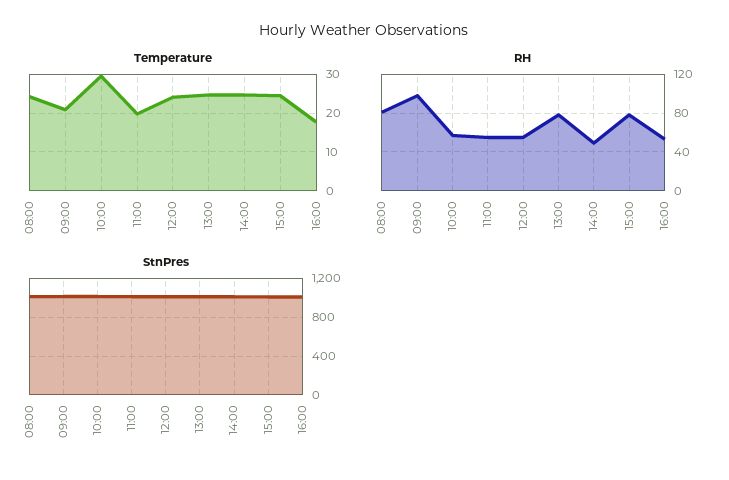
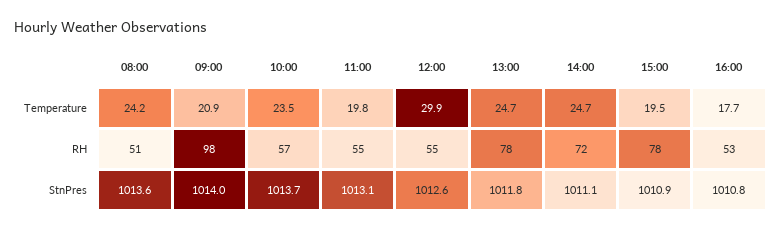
  {
    "Temperature": {
      "08:00": 24.2,
      "09:00": 20.9,
-     "10:00": 30,
+     "10:00": 23.5,
      "11:00": 19.8,
-     "12:00": 24,
+     "12:00": 29.9,
      "13:00": 24.7,
      "14:00": 24.7,
-     "15:00": 24,
+     "15:00": 19.5,
      "16:00": 17.7
    },
    "RH": {
-     "08:00": 80,
+     "08:00": 51,
      "09:00": 98,
      "10:00": 57,
      "11:00": 55,
      "12:00": 55,
      "13:00": 78,
-     "14:00": 50,
+     "14:00": 72,
      "15:00": 78,
      "16:00": 53
    },
    "StnPres": {
      "08:00": 1013.6,
      "09:00": 1014,
      "10:00": 1013.7,
      "11:00": 1013.1,
      "12:00": 1012.6,
      "13:00": 1011.8,
      "14:00": 1011.1,
      "15:00": 1010.9,
      "16:00": 1010.8
    }
  }

